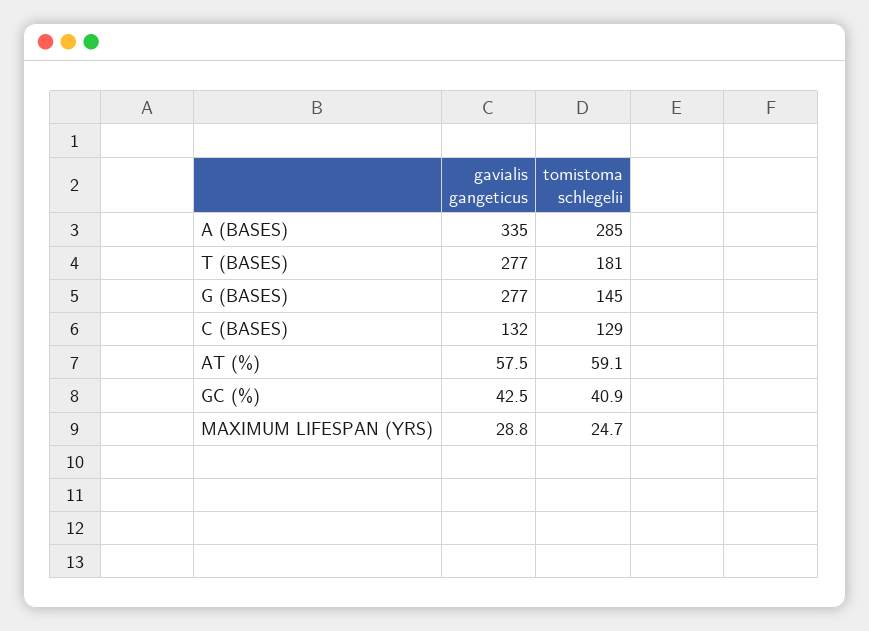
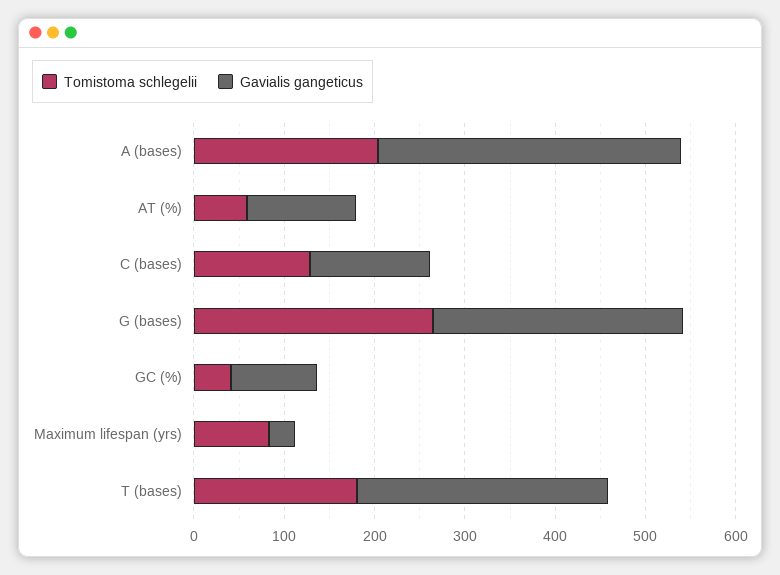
  {
    "gavialis gangeticus": {
      "A (BASES)": 335,
      "T (BASES)": 277,
      "G (BASES)": 277,
      "C (BASES)": 132,
-     "AT (%)": 57.5,
+     "AT (%)": 120,
-     "GC (%)": 42.5,
+     "GC (%)": 100,
      "MAXIMUM LIFESPAN (YRS)": 28.8
    },
    "tomistoma schlegelii": {
-     "A (BASES)": 285,
+     "A (BASES)": 200,
      "T (BASES)": 181,
-     "G (BASES)": 145,
+     "G (BASES)": 260,
      "C (BASES)": 129,
      "AT (%)": 59.1,
      "GC (%)": 40.9,
-     "MAXIMUM LIFESPAN (YRS)": 24.7
+     "MAXIMUM LIFESPAN (YRS)": 80
    }
  }

